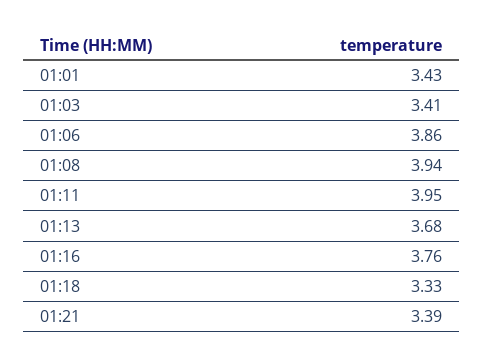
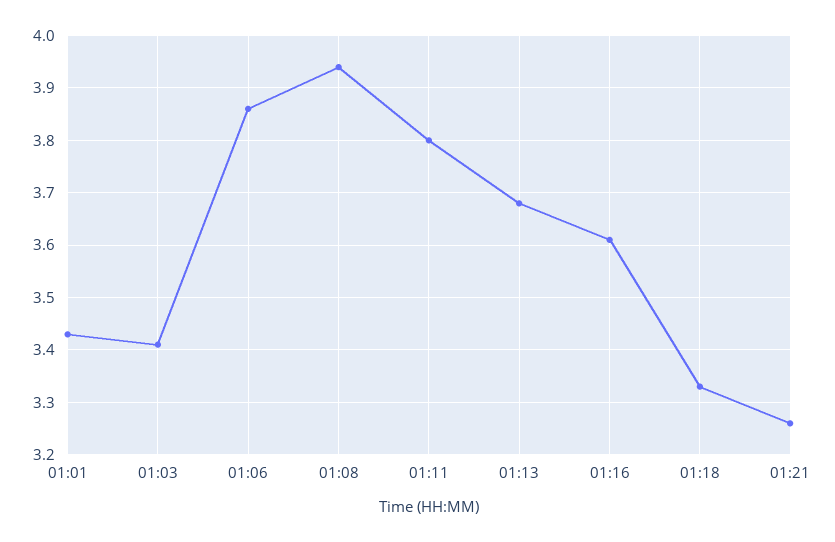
  {
    "01:01": 3.43,
    "01:03": 3.41,
    "01:06": 3.86,
    "01:08": 3.94,
-   "01:11": 3.95,
+   "01:11": 3.8,
    "01:13": 3.68,
-   "01:16": 3.76,
+   "01:16": 3.6,
    "01:18": 3.33,
-   "01:21": 3.39
+   "01:21": 3.25
  }

